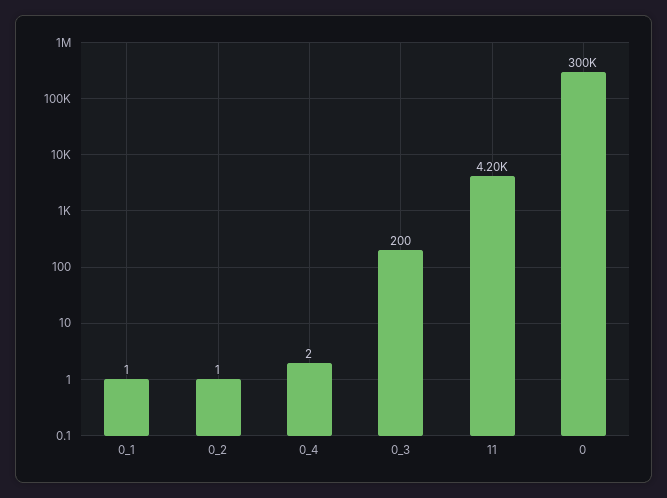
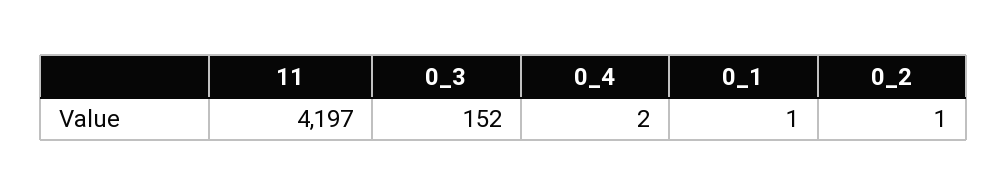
  {
    "0_1": 1,
    "0_2": 1,
    "0_4": 2,
-   "0_3": 200,
+   "0_3": 152,
-   "11": 4200,
+   "11": 4197
-   "0": 300000
  }

